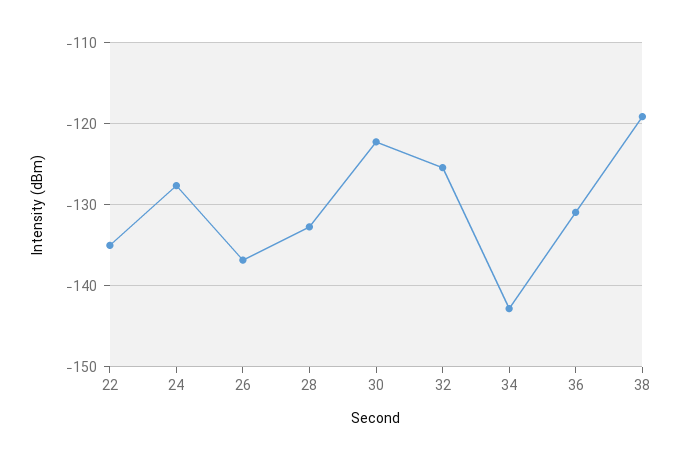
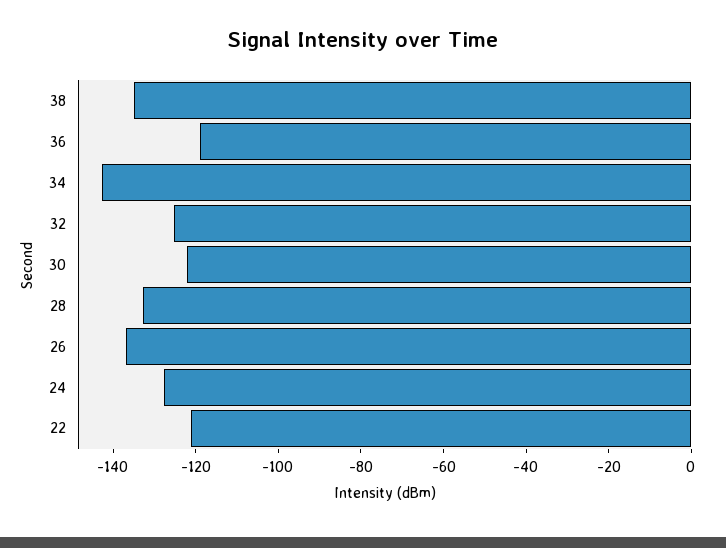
  {
-   "22": -135,
+   "22": -120,
    "24": -128,
    "26": -137,
    "28": -133,
    "30": -122,
    "32": -125,
    "34": -143,
-   "36": -131,
+   "36": -120,
-   "38": -119
+   "38": -135
  }

